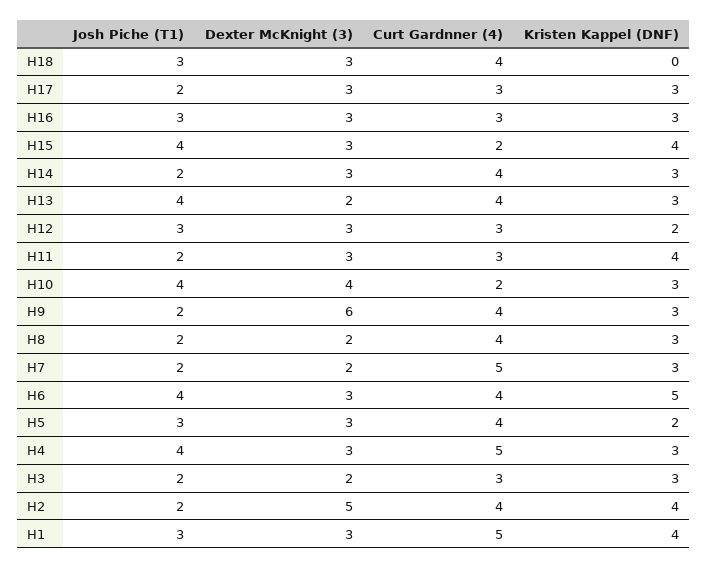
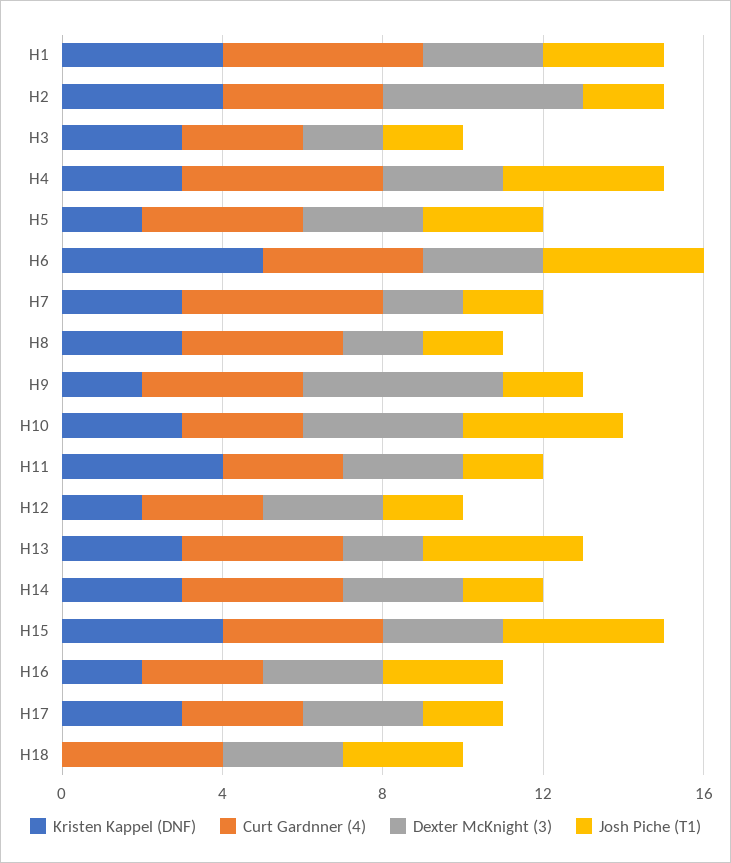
  {
    "Josh Piche (T1)": {
      "H18": 3,
      "H17": 2,
      "H16": 3,
      "H15": 4,
      "H14": 2,
      "H13": 4,
-     "H12": 3,
+     "H12": 2,
      "H11": 2,
      "H10": 4,
      "H9": 2,
      "H8": 2,
      "H7": 2,
      "H6": 4,
      "H5": 3,
      "H4": 4,
      "H3": 2,
      "H2": 2,
      "H1": 3
    },
    "Dexter McKnight (3)": {
      "H18": 3,
      "H17": 3,
      "H16": 3,
      "H15": 3,
      "H14": 3,
      "H13": 2,
      "H12": 3,
      "H11": 3,
      "H10": 4,
-     "H9": 6,
+     "H9": 5,
      "H8": 2,
      "H7": 2,
      "H6": 3,
      "H5": 3,
      "H4": 3,
      "H3": 2,
      "H2": 5,
      "H1": 3
    },
    "Curt Gardnner (4)": {
      "H18": 4,
      "H17": 3,
      "H16": 3,
-     "H15": 2,
+     "H15": 4,
      "H14": 4,
      "H13": 4,
      "H12": 3,
      "H11": 3,
-     "H10": 2,
+     "H10": 3,
      "H9": 4,
      "H8": 4,
      "H7": 5,
      "H6": 4,
      "H5": 4,
      "H4": 5,
      "H3": 3,
      "H2": 4,
      "H1": 5
    },
    "Kristen Kappel (DNF)": {
      "H18": 0,
      "H17": 3,
-     "H16": 3,
+     "H16": 2,
      "H15": 4,
      "H14": 3,
      "H13": 3,
      "H12": 2,
      "H11": 4,
      "H10": 3,
-     "H9": 3,
+     "H9": 2,
      "H8": 3,
      "H7": 3,
      "H6": 5,
      "H5": 2,
      "H4": 3,
      "H3": 3,
      "H2": 4,
      "H1": 4
    }
  }

